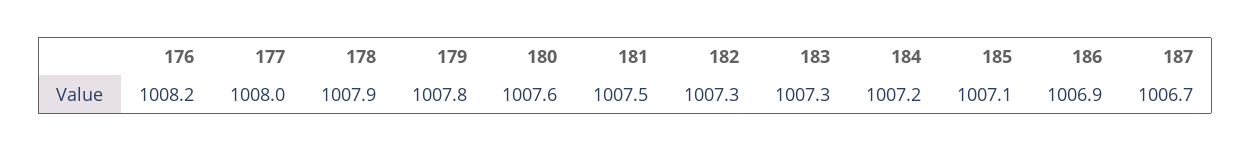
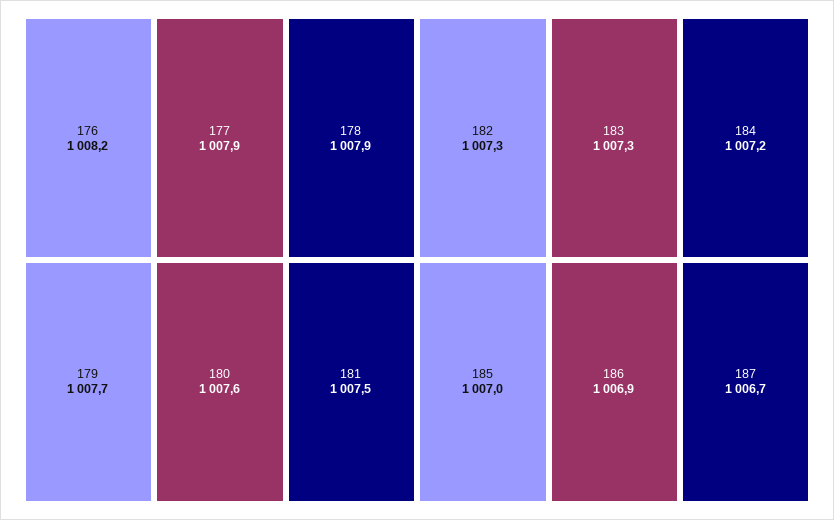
  {
    "176": 1008.2,
-   "177": 1008,
+   "177": 1007.9,
    "178": 1007.9,
-   "179": 1007.8,
+   "179": 1007.7,
    "180": 1007.6,
    "181": 1007.5,
    "182": 1007.3,
    "183": 1007.3,
    "184": 1007.2,
-   "185": 1007.1,
+   "185": 1007,
    "186": 1006.9,
    "187": 1006.7
  }

